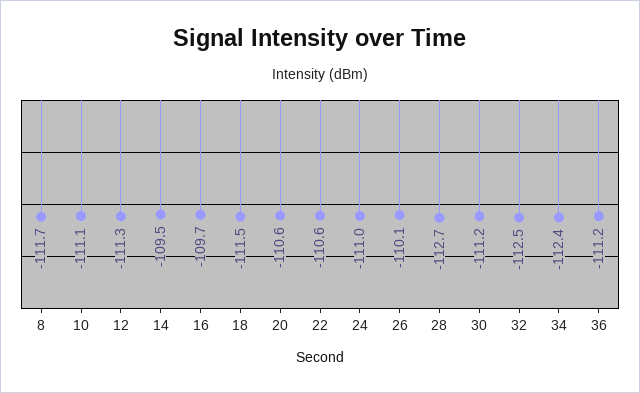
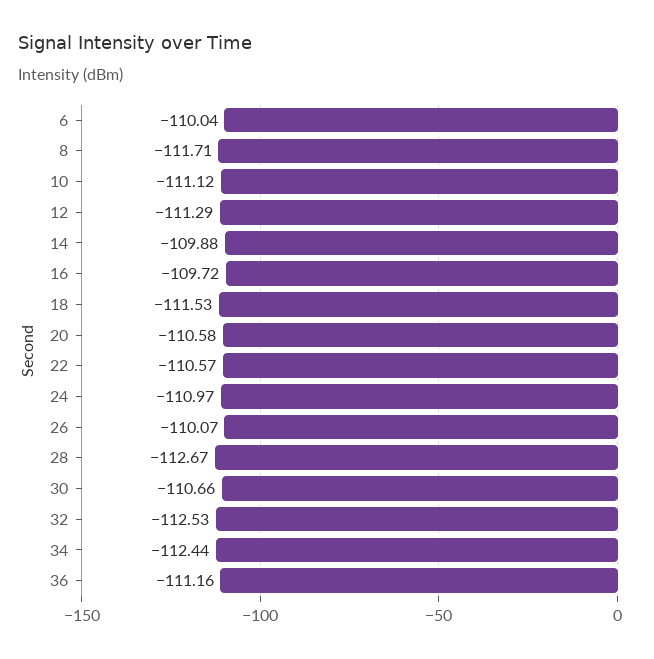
  {
    "8": -111.71,
    "10": -111.12,
    "12": -111.29,
-   "14": -109.5,
+   "14": -109.88,
    "16": -109.72,
    "18": -111.53,
    "20": -110.58,
    "22": -110.57,
    "24": -110.97,
    "26": -110.07,
    "28": -112.67,
-   "30": -111.2,
+   "30": -110.66,
    "32": -112.53,
    "34": -112.44,
-   "36": -111.16
+   "36": -111.16,
+   "6": -110.04
  }

